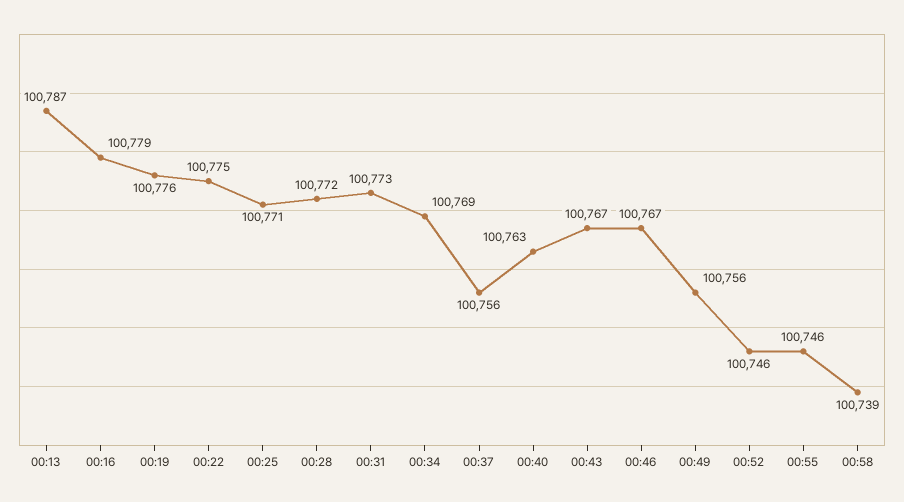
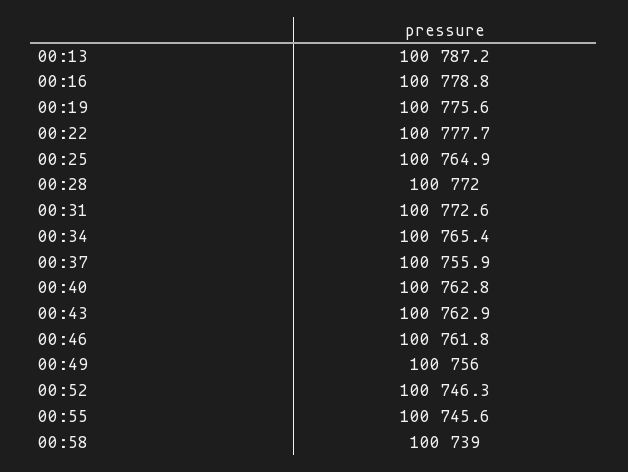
  {
    "00:13": 100787.2,
    "00:16": 100778.8,
    "00:19": 100775.6,
-   "00:22": 100775,
+   "00:22": 100777.7,
-   "00:25": 100771,
+   "00:25": 100764.9,
    "00:28": 100772,
    "00:31": 100772.6,
-   "00:34": 100769,
+   "00:34": 100765.4,
    "00:37": 100755.9,
    "00:40": 100762.8,
-   "00:43": 100767,
+   "00:43": 100762.9,
-   "00:46": 100767,
+   "00:46": 100761.8,
    "00:49": 100756,
    "00:52": 100746.3,
    "00:55": 100745.6,
    "00:58": 100739
  }

